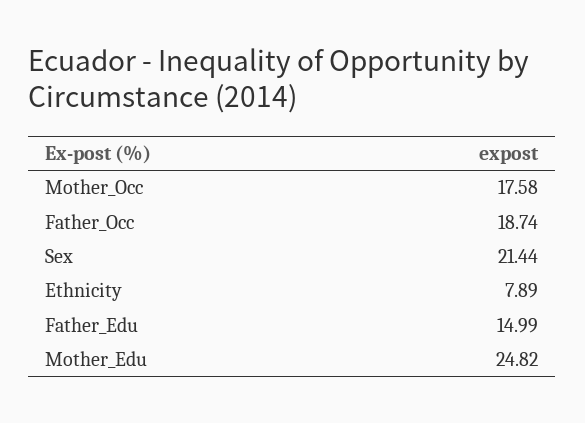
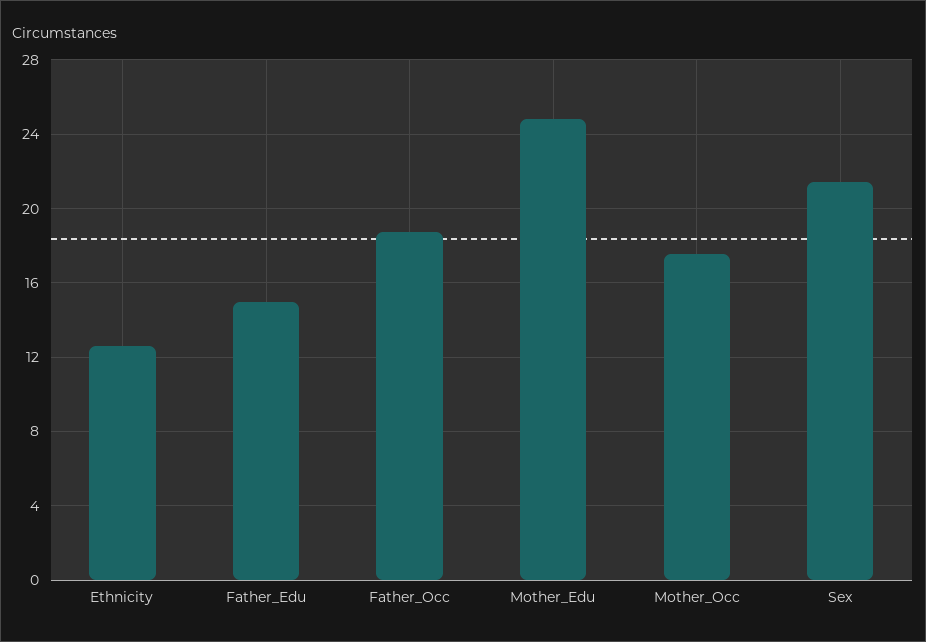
  {
    "Mother_Occ": 17.58,
    "Father_Occ": 18.74,
    "Sex": 21.44,
-   "Ethnicity": 7.89,
+   "Ethnicity": 12.5,
    "Father_Edu": 14.99,
    "Mother_Edu": 24.82
  }

